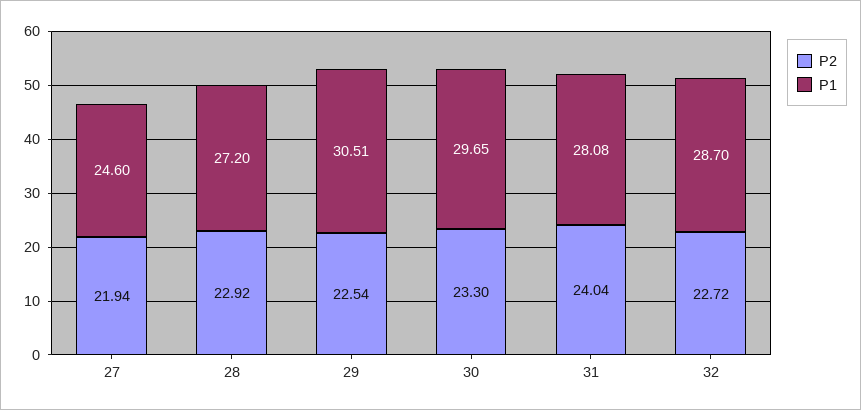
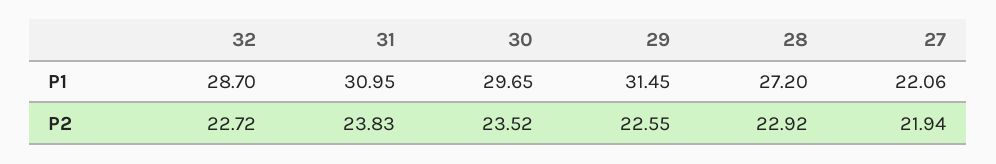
  {
    "P2": {
      "27": 21.94,
      "28": 22.92,
-     "29": 22.54,
+     "29": 22.55,
-     "30": 23.3,
+     "30": 23.52,
-     "31": 24.04,
+     "31": 23.83,
      "32": 22.72
    },
    "P1": {
-     "27": 24.6,
+     "27": 22.06,
      "28": 27.2,
-     "29": 30.51,
+     "29": 31.45,
      "30": 29.65,
-     "31": 28.08,
+     "31": 30.95,
      "32": 28.7
    }
  }

